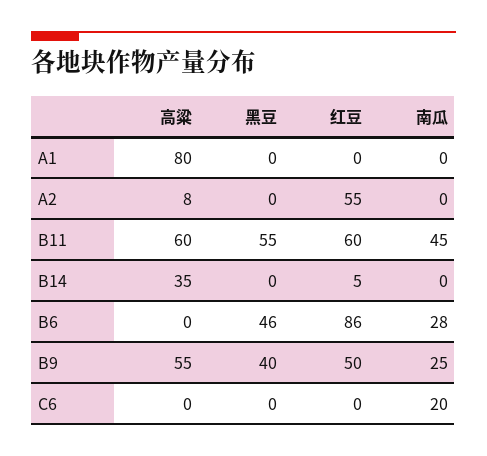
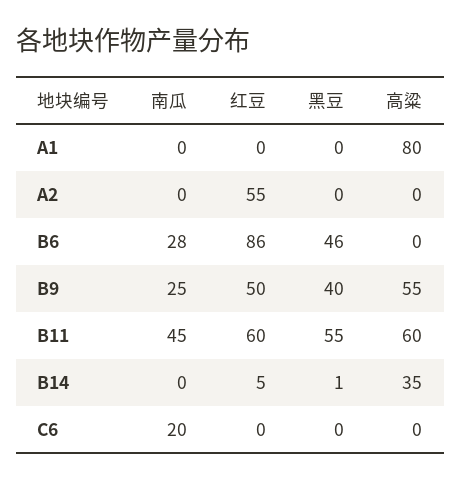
  {
    "高粱": {
      "A1": 80,
-     "A2": 8,
+     "A2": 0,
      "B11": 60,
      "B14": 35,
      "B6": 0,
      "B9": 55,
      "C6": 0
    },
    "黑豆": {
      "A1": 0,
      "A2": 0,
      "B11": 55,
-     "B14": 0,
+     "B14": 1,
      "B6": 46,
      "B9": 40,
      "C6": 0
    },
    "红豆": {
      "A1": 0,
      "A2": 55,
      "B11": 60,
      "B14": 5,
      "B6": 86,
      "B9": 50,
      "C6": 0
    },
    "南瓜": {
      "A1": 0,
      "A2": 0,
      "B11": 45,
      "B14": 0,
      "B6": 28,
      "B9": 25,
      "C6": 20
    }
  }

